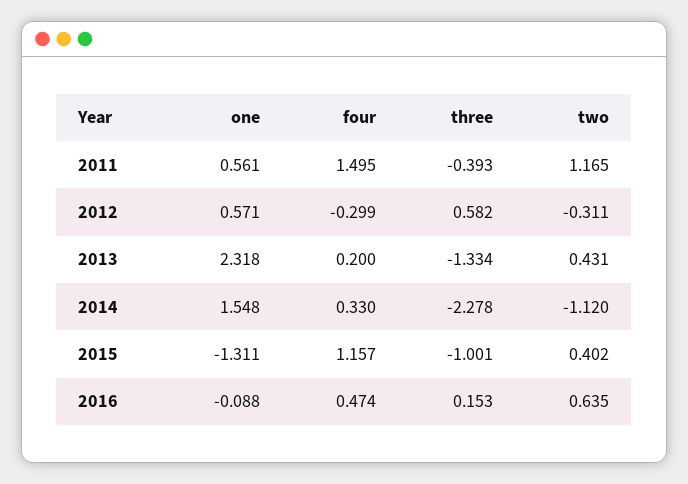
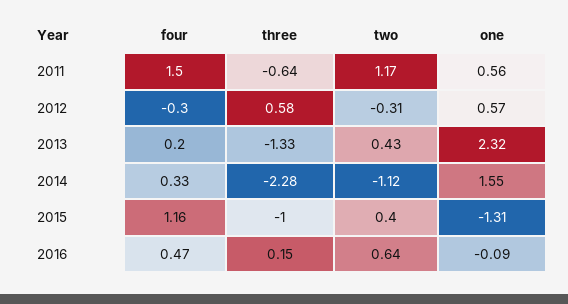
  {
    "one": {
      "2011": 0.561,
      "2012": 0.571,
      "2013": 2.318,
      "2014": 1.548,
      "2015": -1.311,
      "2016": -0.088
    },
    "four": {
      "2011": 1.495,
      "2012": -0.299,
      "2013": 0.2,
      "2014": 0.33,
      "2015": 1.157,
      "2016": 0.474
    },
    "three": {
-     "2011": -0.393,
+     "2011": -0.64,
      "2012": 0.582,
      "2013": -1.334,
      "2014": -2.278,
      "2015": -1.001,
      "2016": 0.153
    },
    "two": {
      "2011": 1.165,
      "2012": -0.311,
      "2013": 0.431,
      "2014": -1.12,
      "2015": 0.402,
      "2016": 0.635
    }
  }

